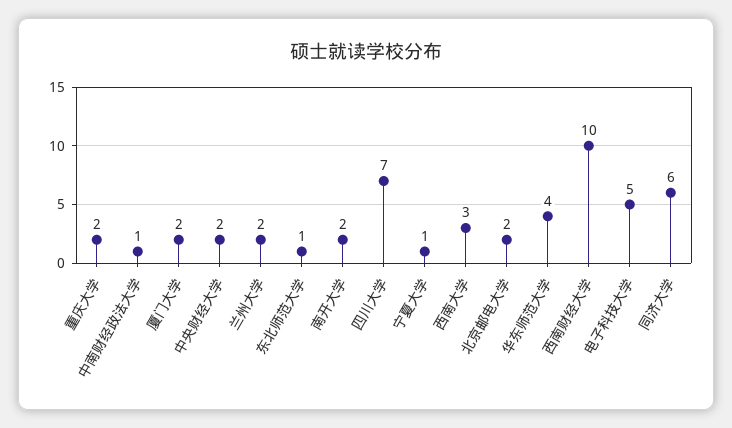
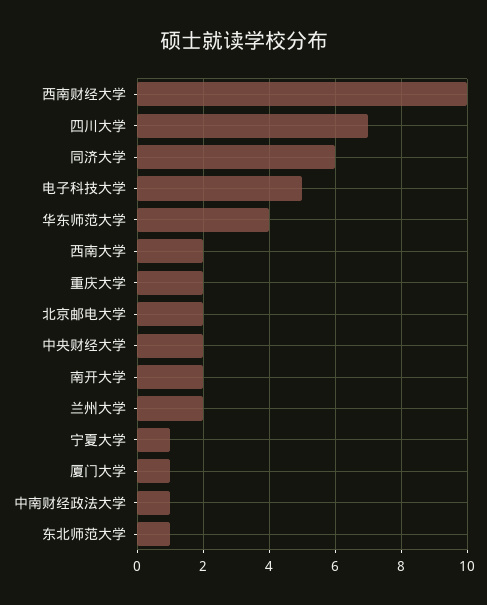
  {
    "重庆大学": 2,
    "中南财经政法大学": 1,
-   "厦门大学": 2,
+   "厦门大学": 1,
    "中央财经大学": 2,
    "兰州大学": 2,
    "东北师范大学": 1,
    "南开大学": 2,
    "四川大学": 7,
    "宁夏大学": 1,
-   "西南大学": 3,
+   "西南大学": 2,
    "北京邮电大学": 2,
    "华东师范大学": 4,
    "西南财经大学": 10,
    "电子科技大学": 5,
    "同济大学": 6
  }

